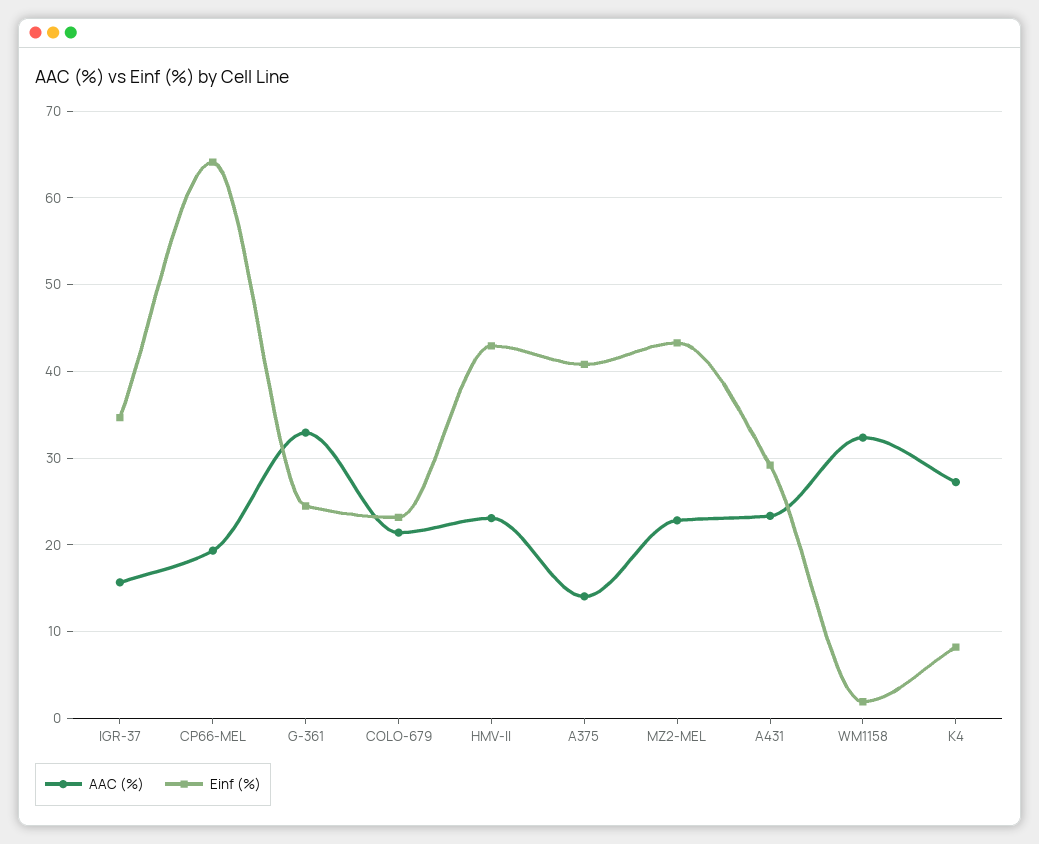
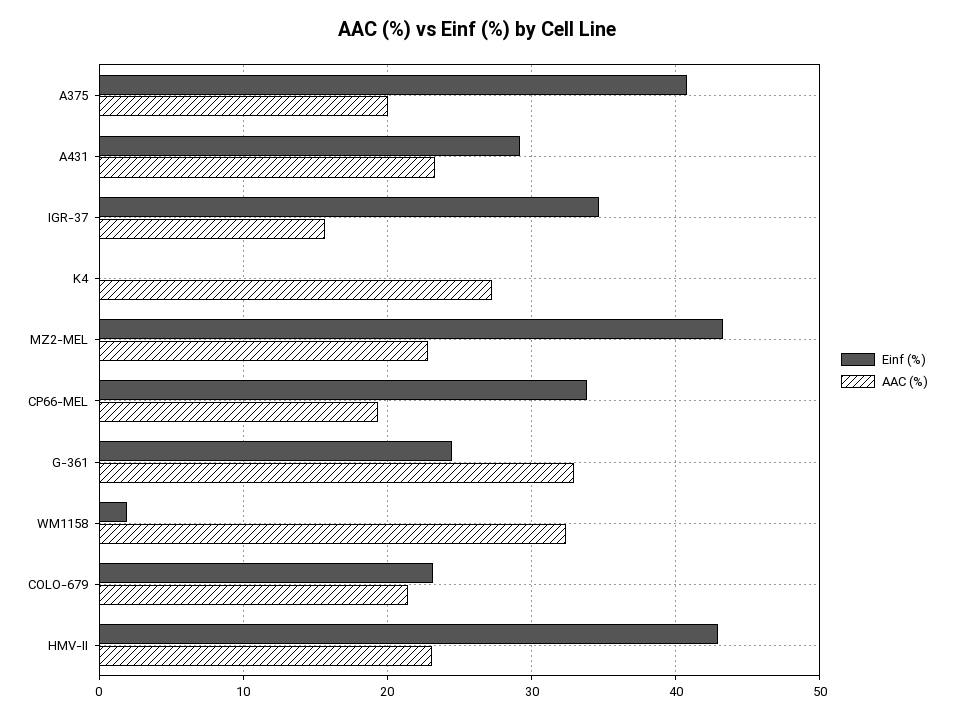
  {
    "AAC (%)": {
      "IGR-37": 16,
      "CP66-MEL": 19,
      "G-361": 33,
      "COLO-679": 21,
      "HMV-II": 23,
-     "A375": 14,
+     "A375": 20,
      "MZ2-MEL": 23,
      "A431": 23,
      "WM1158": 32,
      "K4": 27
    },
    "Einf (%)": {
      "IGR-37": 35,
-     "CP66-MEL": 64,
+     "CP66-MEL": 34,
      "G-361": 24,
      "COLO-679": 23,
      "HMV-II": 43,
      "A375": 41,
      "MZ2-MEL": 43,
      "A431": 29,
      "WM1158": 2,
-     "K4": 8
+     "K4": 0
    }
  }

